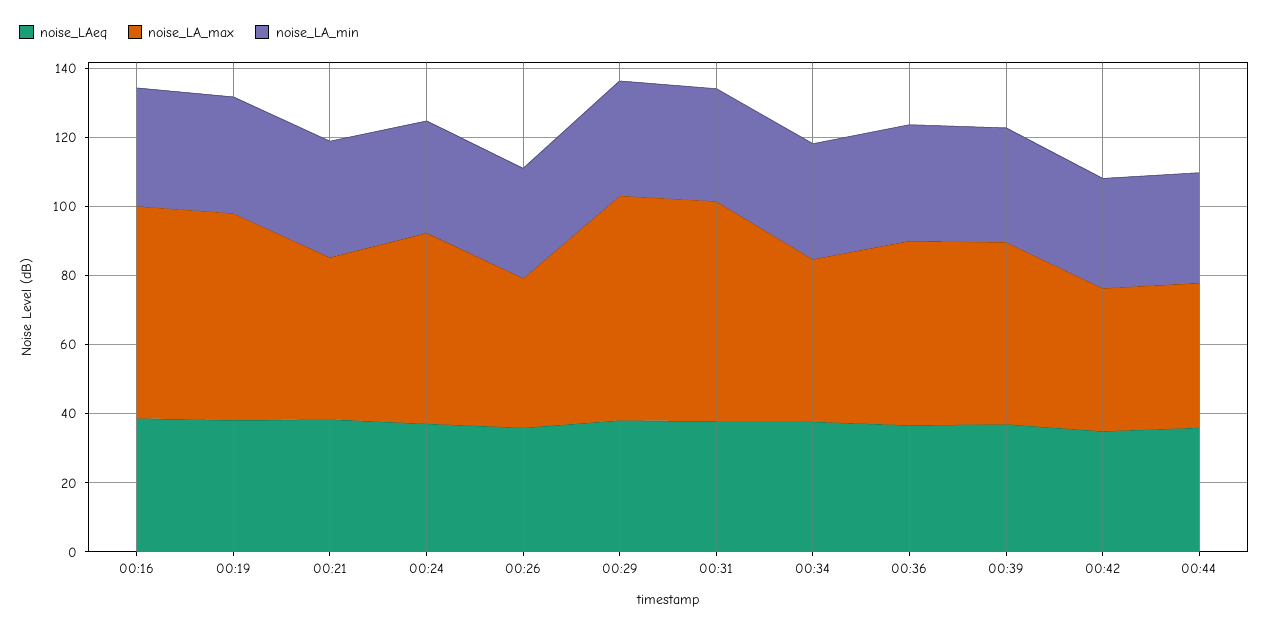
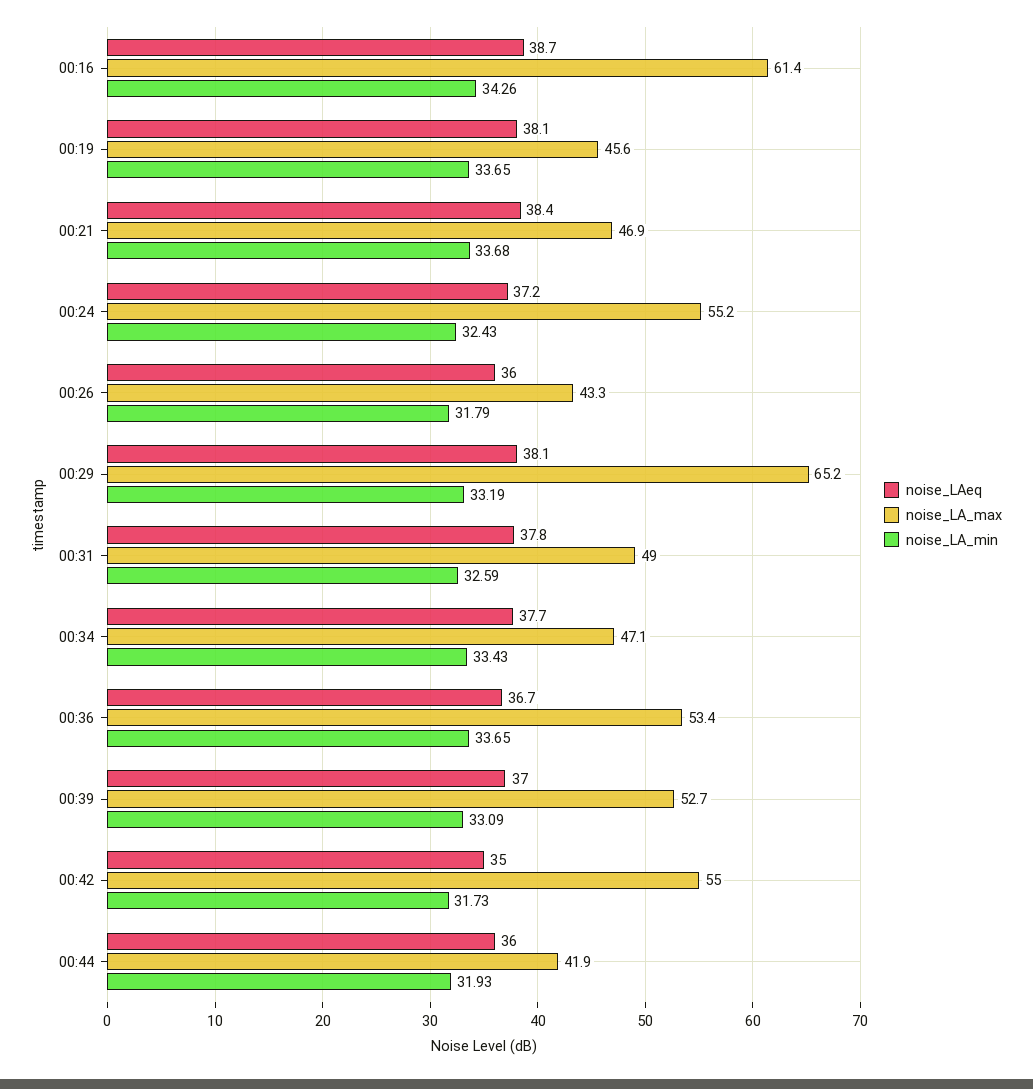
  {
    "noise_LAeq": {
      "00:16": 38.7,
      "00:19": 38.1,
      "00:21": 38.4,
      "00:24": 37.2,
      "00:26": 36,
      "00:29": 38.1,
      "00:31": 37.8,
      "00:34": 37.7,
      "00:36": 36.7,
      "00:39": 37,
      "00:42": 35,
      "00:44": 36
    },
    "noise_LA_max": {
      "00:16": 61.4,
-     "00:19": 60,
+     "00:19": 45.6,
      "00:21": 46.9,
      "00:24": 55.2,
      "00:26": 43.3,
      "00:29": 65.2,
-     "00:31": 65,
+     "00:31": 49,
      "00:34": 47.1,
      "00:36": 53.4,
      "00:39": 52.7,
-     "00:42": 40,
+     "00:42": 55,
      "00:44": 41.9
    },
    "noise_LA_min": {
      "00:16": 34.26,
      "00:19": 33.65,
      "00:21": 33.68,
      "00:24": 32.43,
      "00:26": 31.79,
      "00:29": 33.19,
      "00:31": 32.59,
      "00:34": 33.43,
      "00:36": 33.65,
      "00:39": 33.09,
      "00:42": 31.73,
      "00:44": 31.93
    }
  }

